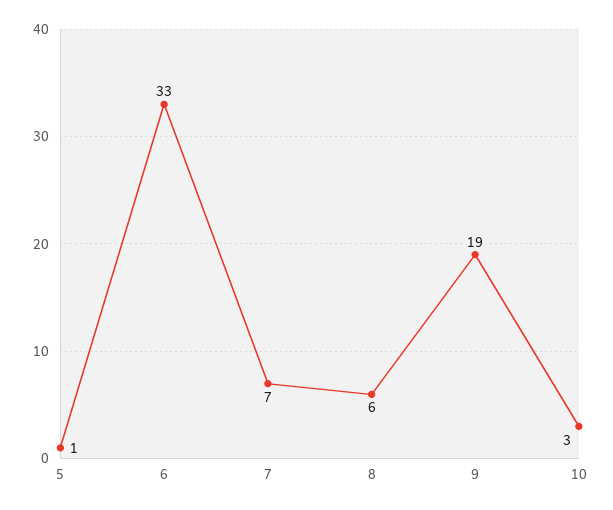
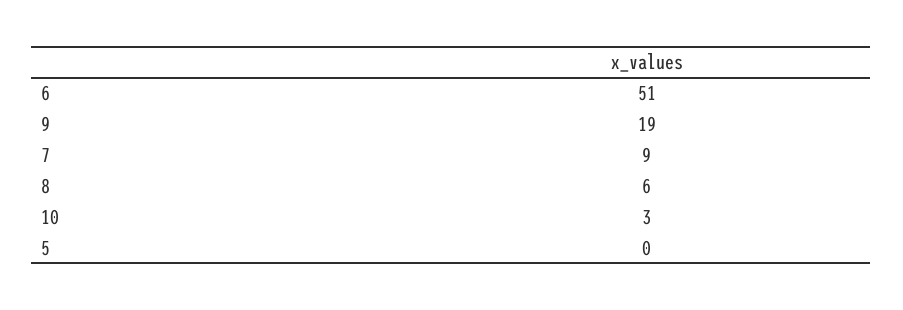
  {
-   "5": 1,
+   "5": 0,
-   "6": 33,
+   "6": 51,
-   "7": 7,
+   "7": 9,
    "8": 6,
    "9": 19,
    "10": 3
  }

